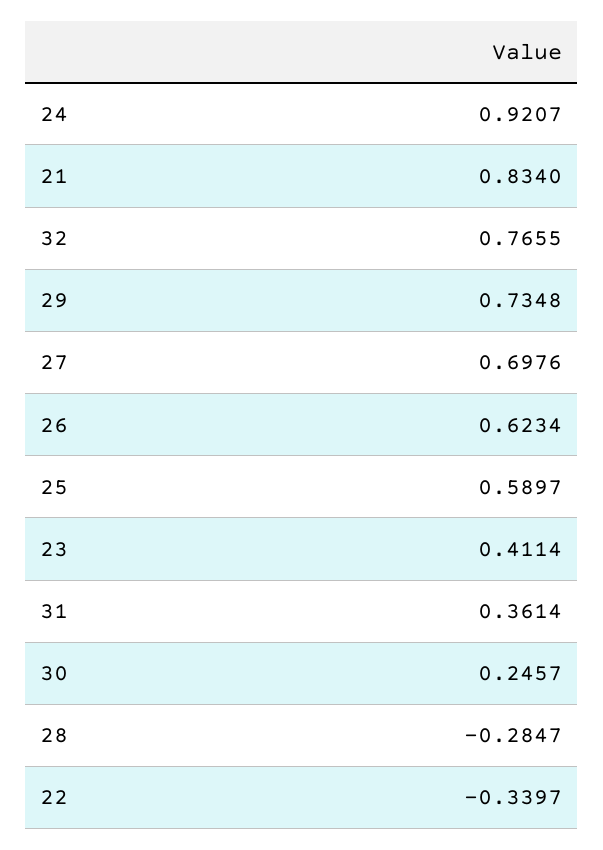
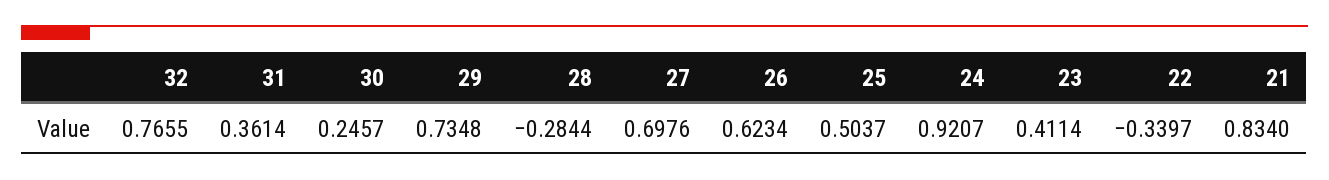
  {
    "24": 0.9207,
    "21": 0.834,
    "32": 0.7655,
    "29": 0.7348,
    "27": 0.6976,
    "26": 0.6234,
-   "25": 0.5897,
+   "25": 0.5037,
    "23": 0.4114,
    "31": 0.3614,
    "30": 0.2457,
-   "28": -0.2847,
+   "28": -0.2844,
    "22": -0.3397
  }

